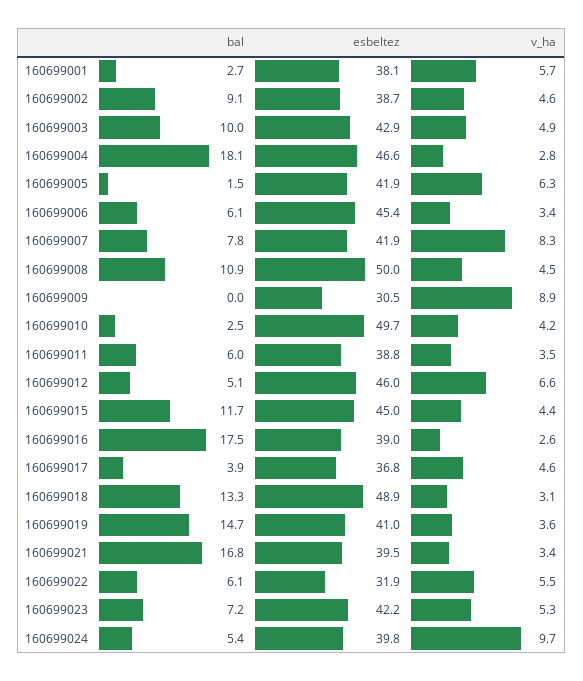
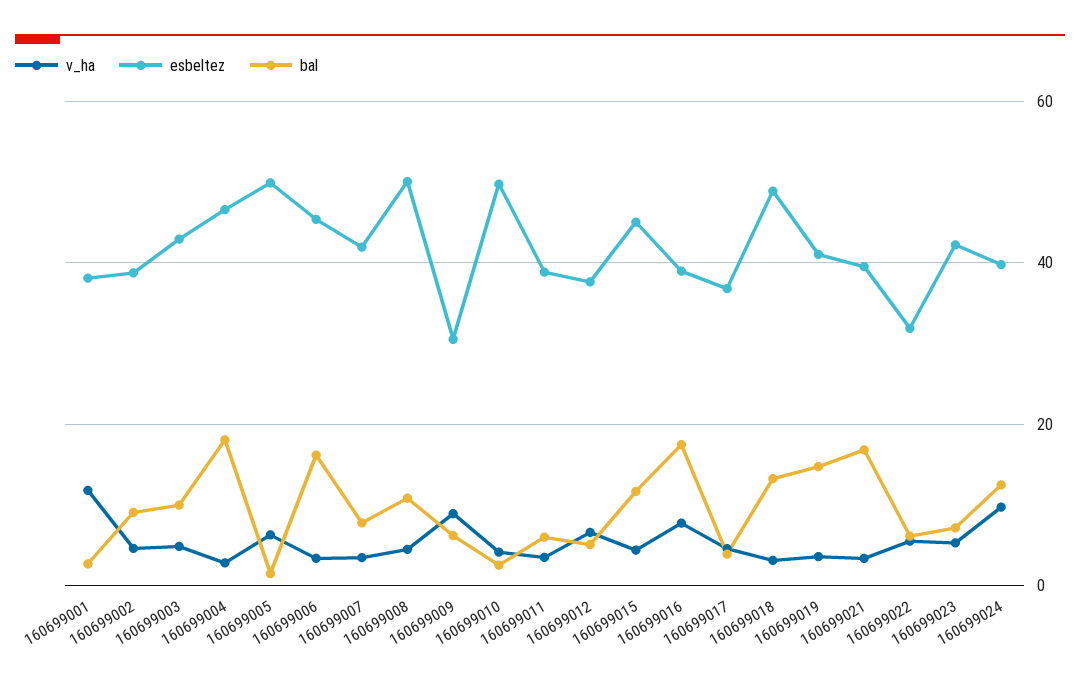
  {
    "bal": {
      "160699001": 2.7,
      "160699002": 9.1,
      "160699003": 10,
      "160699004": 18.1,
      "160699005": 1.5,
-     "160699006": 6.1,
+     "160699006": 16,
      "160699007": 7.8,
      "160699008": 10.9,
-     "160699009": 0,
+     "160699009": 6,
      "160699010": 2.5,
      "160699011": 6,
      "160699012": 5.1,
      "160699015": 11.7,
      "160699016": 17.5,
      "160699017": 3.9,
      "160699018": 13.3,
      "160699019": 14.7,
      "160699021": 16.8,
      "160699022": 6.1,
      "160699023": 7.2,
-     "160699024": 5.4
+     "160699024": 12
    },
    "esbeltez": {
      "160699001": 38.1,
      "160699002": 38.7,
      "160699003": 42.9,
      "160699004": 46.6,
-     "160699005": 41.9,
+     "160699005": 50,
      "160699006": 45.4,
      "160699007": 41.9,
      "160699008": 50,
      "160699009": 30.5,
      "160699010": 49.7,
      "160699011": 38.8,
-     "160699012": 46,
+     "160699012": 38,
      "160699015": 45,
      "160699016": 39,
      "160699017": 36.8,
      "160699018": 48.9,
      "160699019": 41,
      "160699021": 39.5,
      "160699022": 31.9,
      "160699023": 42.2,
      "160699024": 39.8
    },
    "v_ha": {
-     "160699001": 5.7,
+     "160699001": 12,
      "160699002": 4.6,
      "160699003": 4.9,
      "160699004": 2.8,
      "160699005": 6.3,
      "160699006": 3.4,
-     "160699007": 8.3,
+     "160699007": 4,
      "160699008": 4.5,
      "160699009": 8.9,
      "160699010": 4.2,
      "160699011": 3.5,
      "160699012": 6.6,
      "160699015": 4.4,
-     "160699016": 2.6,
+     "160699016": 8,
      "160699017": 4.6,
      "160699018": 3.1,
      "160699019": 3.6,
      "160699021": 3.4,
      "160699022": 5.5,
      "160699023": 5.3,
      "160699024": 9.7
    }
  }

